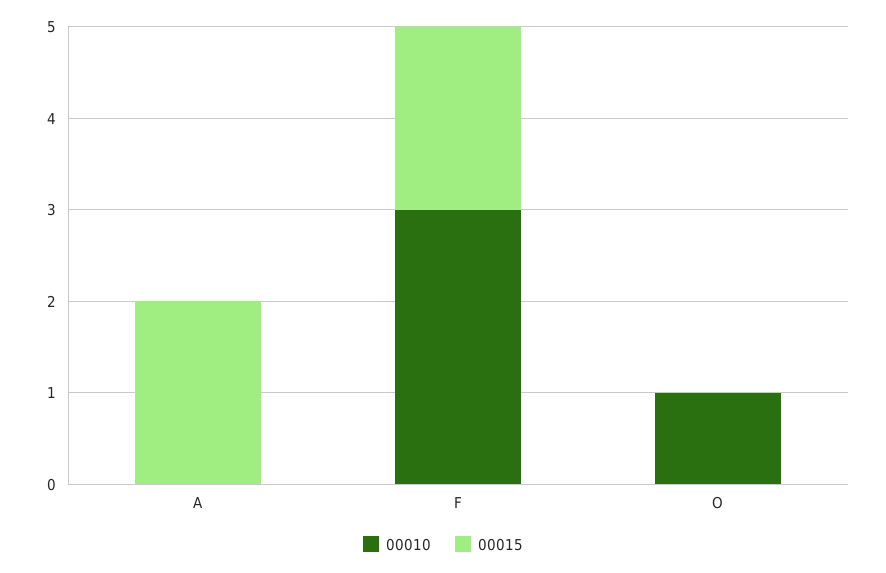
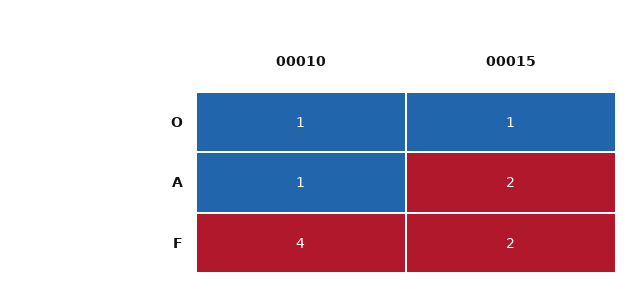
  {
    "00010": {
-     "A": 0,
+     "A": 1,
-     "F": 3,
+     "F": 4,
      "O": 1
    },
    "00015": {
      "A": 2,
      "F": 2,
-     "O": 0
+     "O": 1
    }
  }

